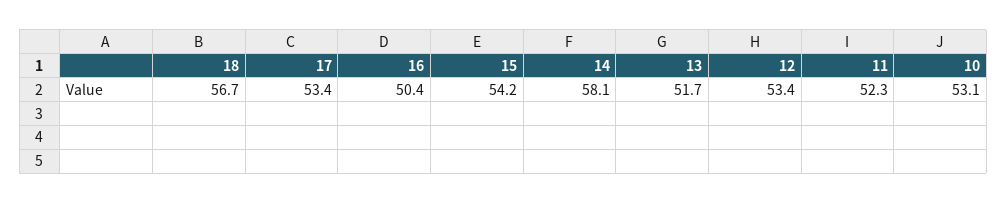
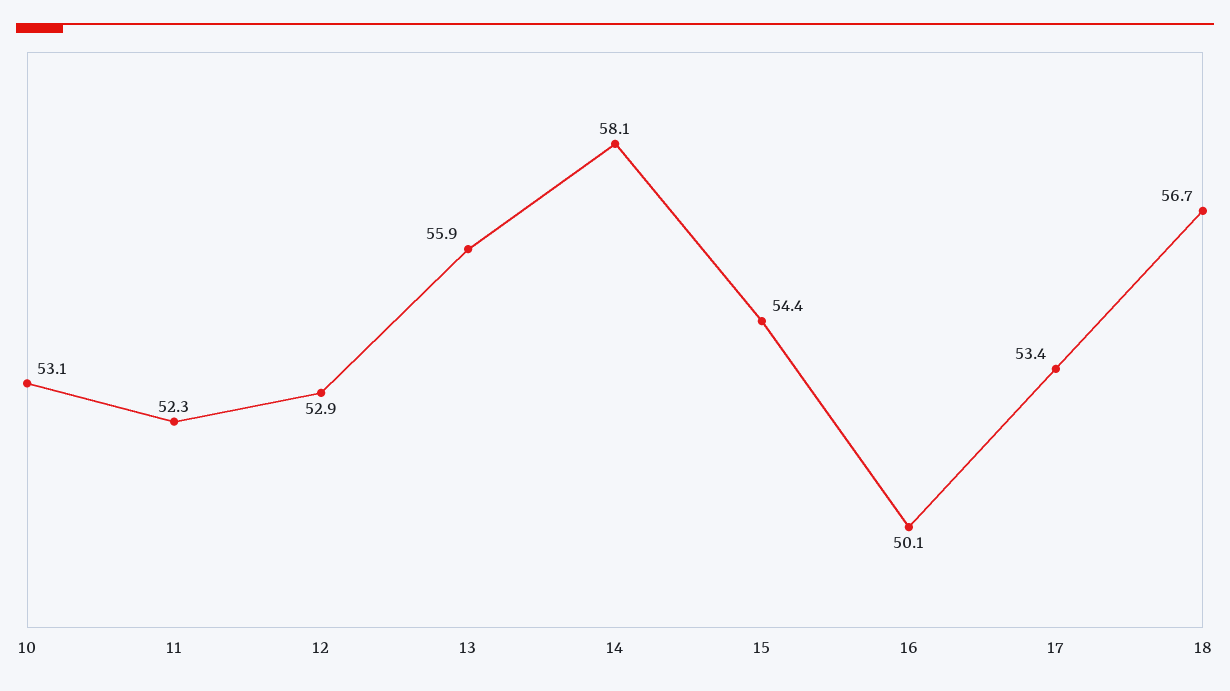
  {
    "18": 56.7,
    "17": 53.4,
-   "16": 50.4,
+   "16": 50.1,
-   "15": 54.2,
+   "15": 54.4,
    "14": 58.1,
-   "13": 51.7,
+   "13": 55.9,
-   "12": 53.4,
+   "12": 52.9,
    "11": 52.3,
    "10": 53.1
  }

